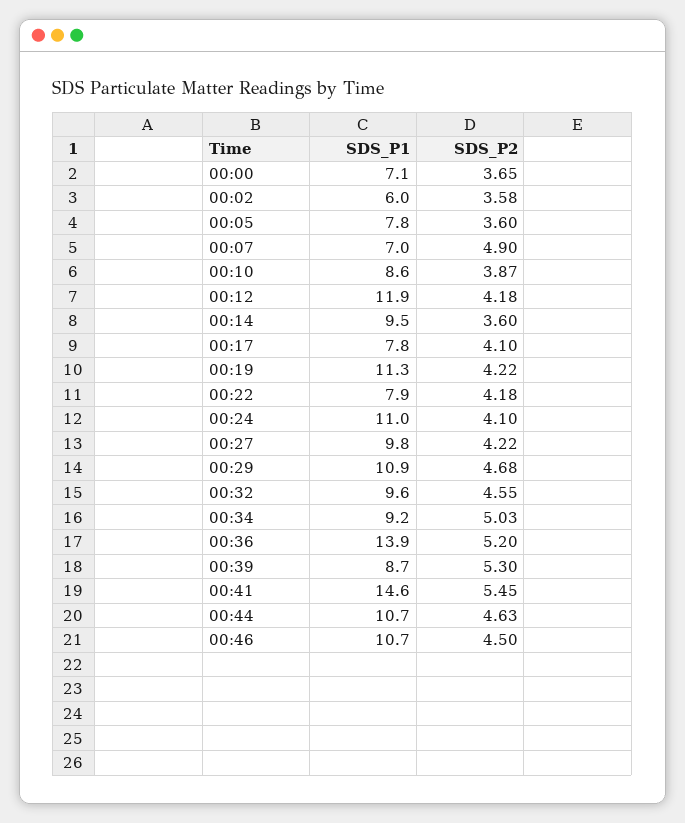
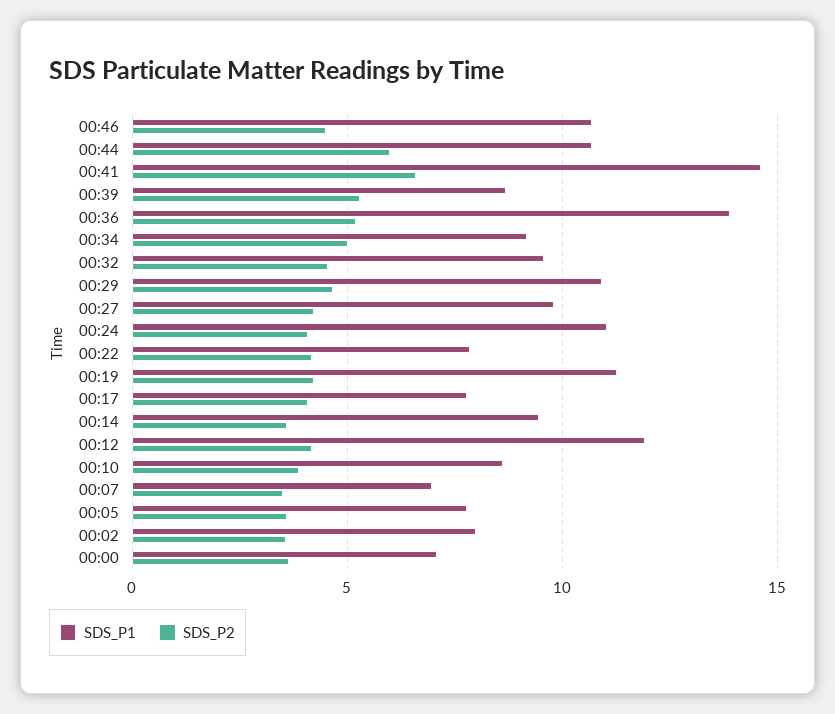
  {
    "SDS_P1": {
      "00:00": 7.1,
-     "00:02": 6,
+     "00:02": 8,
      "00:05": 7.8,
      "00:07": 7,
      "00:10": 8.6,
      "00:12": 11.9,
      "00:14": 9.5,
      "00:17": 7.8,
      "00:19": 11.3,
      "00:22": 7.9,
      "00:24": 11,
      "00:27": 9.8,
      "00:29": 10.9,
      "00:32": 9.6,
      "00:34": 9.2,
      "00:36": 13.9,
      "00:39": 8.7,
      "00:41": 14.6,
      "00:44": 10.7,
      "00:46": 10.7
    },
    "SDS_P2": {
      "00:00": 3.65,
      "00:02": 3.58,
      "00:05": 3.6,
-     "00:07": 4.9,
+     "00:07": 3.5,
      "00:10": 3.87,
      "00:12": 4.18,
      "00:14": 3.6,
      "00:17": 4.1,
      "00:19": 4.22,
      "00:22": 4.18,
      "00:24": 4.1,
      "00:27": 4.22,
      "00:29": 4.68,
      "00:32": 4.55,
      "00:34": 5.03,
      "00:36": 5.2,
      "00:39": 5.3,
-     "00:41": 5.45,
+     "00:41": 6.5,
-     "00:44": 4.63,
+     "00:44": 6,
      "00:46": 4.5
    }
  }

